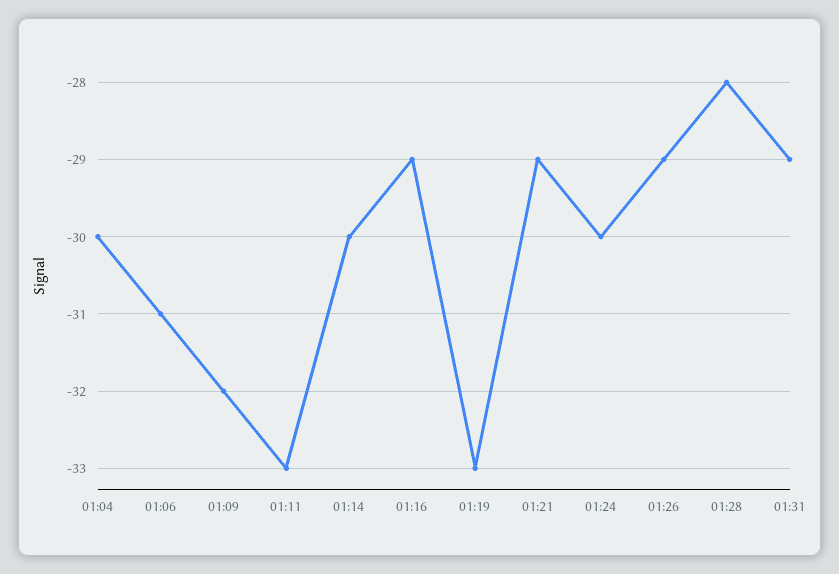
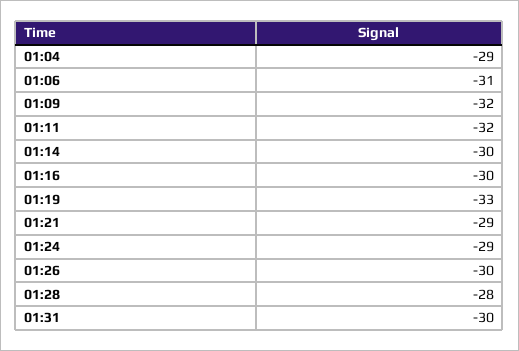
  {
-   "01:04": -30,
+   "01:04": -29,
    "01:06": -31,
    "01:09": -32,
-   "01:11": -33,
+   "01:11": -32,
    "01:14": -30,
-   "01:16": -29,
+   "01:16": -30,
    "01:19": -33,
    "01:21": -29,
-   "01:24": -30,
+   "01:24": -29,
-   "01:26": -29,
+   "01:26": -30,
    "01:28": -28,
-   "01:31": -29
+   "01:31": -30
  }

